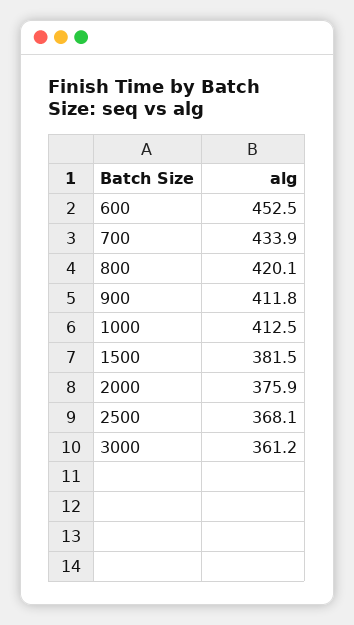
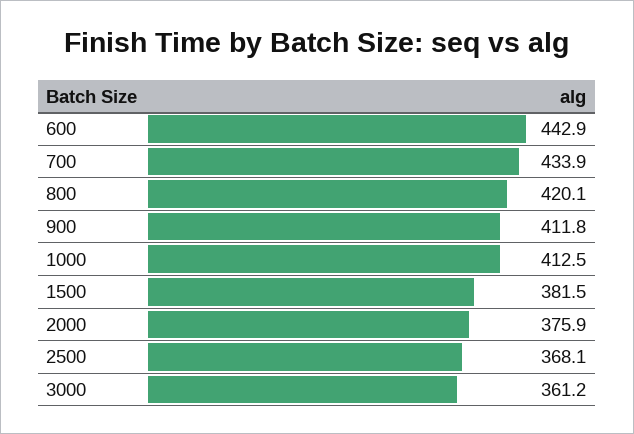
  {
-   "600": 452.5,
+   "600": 442.9,
    "700": 433.9,
    "800": 420.1,
    "900": 411.8,
    "1000": 412.5,
    "1500": 381.5,
    "2000": 375.9,
    "2500": 368.1,
    "3000": 361.2
  }

